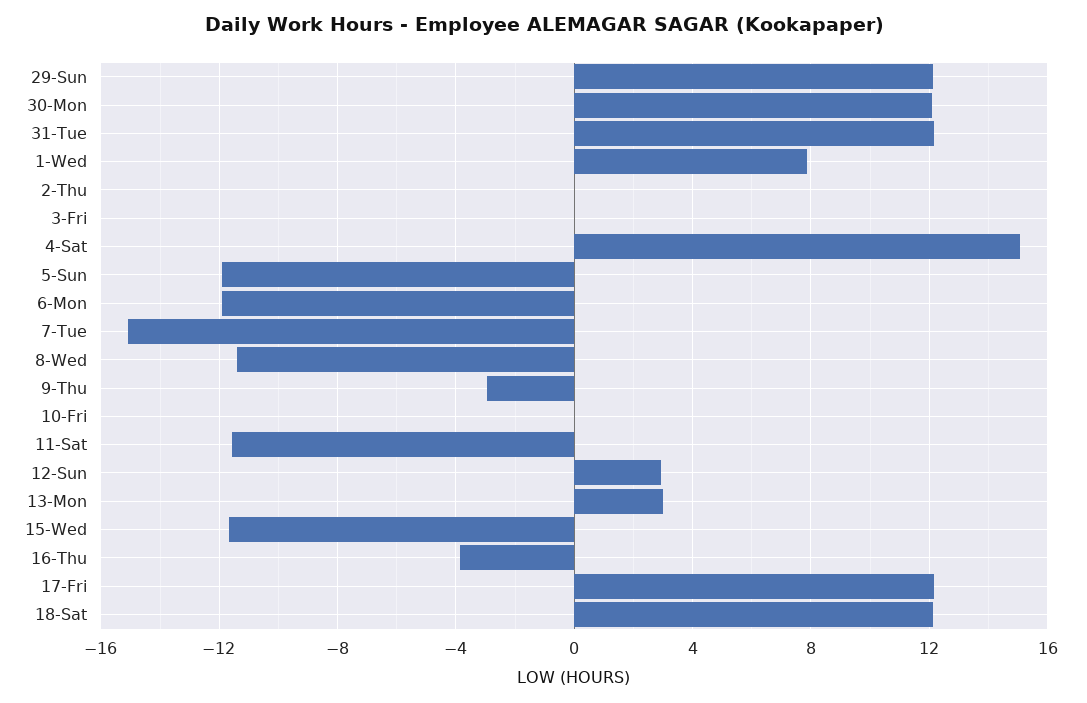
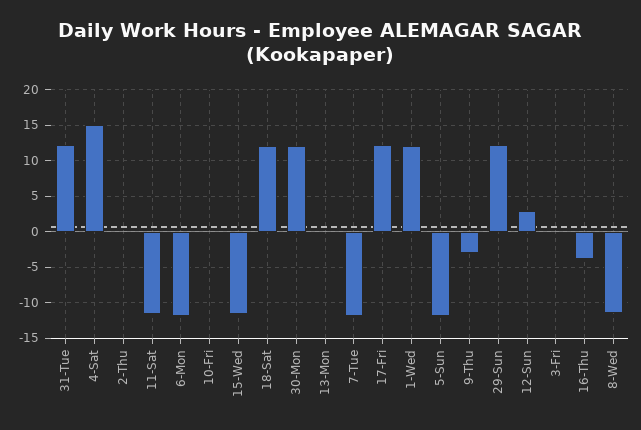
  {
    "29-Sun": 12,
    "30-Mon": 12,
    "31-Tue": 12,
-   "1-Wed": 8,
+   "1-Wed": 12,
    "2-Thu": 0,
    "3-Fri": 0,
    "4-Sat": 15,
    "5-Sun": -12,
    "6-Mon": -12,
-   "7-Tue": -15,
+   "7-Tue": -12,
    "8-Wed": -11.5,
    "9-Thu": -3,
    "10-Fri": 0,
    "11-Sat": -11.5,
    "12-Sun": 3,
-   "13-Mon": 3,
+   "13-Mon": 0,
    "15-Wed": -11.5,
    "16-Thu": -4,
    "17-Fri": 12,
    "18-Sat": 12
  }

